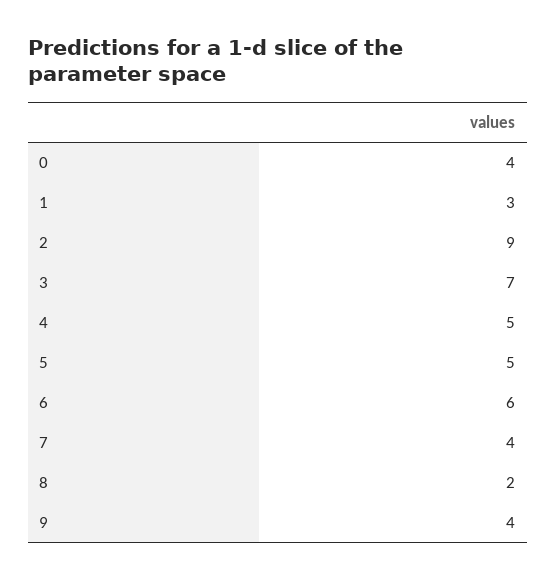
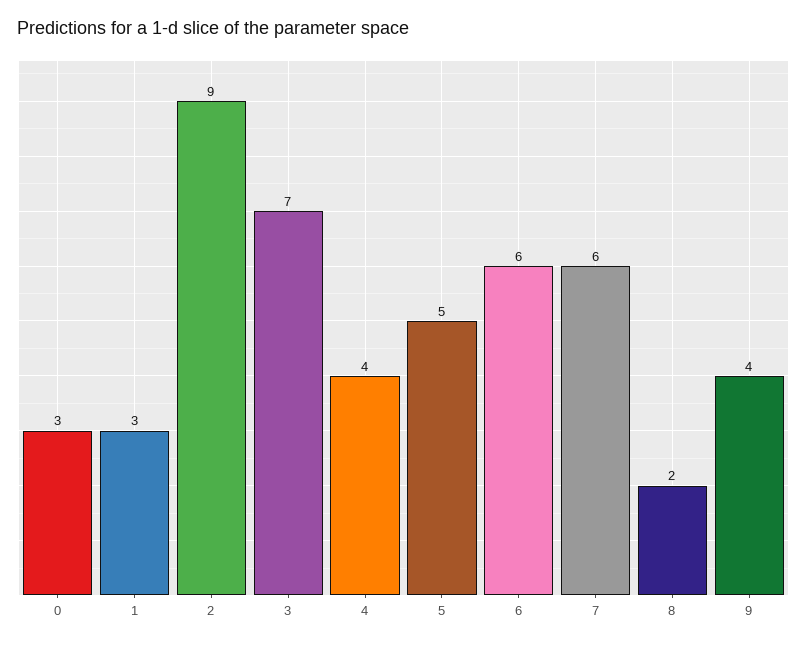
  {
-   "0": 4,
+   "0": 3,
    "1": 3,
    "2": 9,
    "3": 7,
-   "4": 5,
+   "4": 4,
    "5": 5,
    "6": 6,
-   "7": 4,
+   "7": 6,
    "8": 2,
    "9": 4
  }

